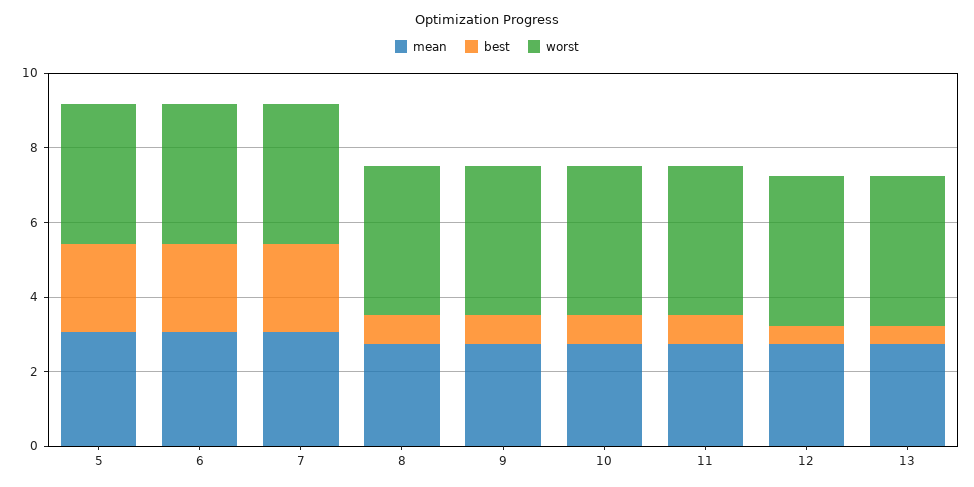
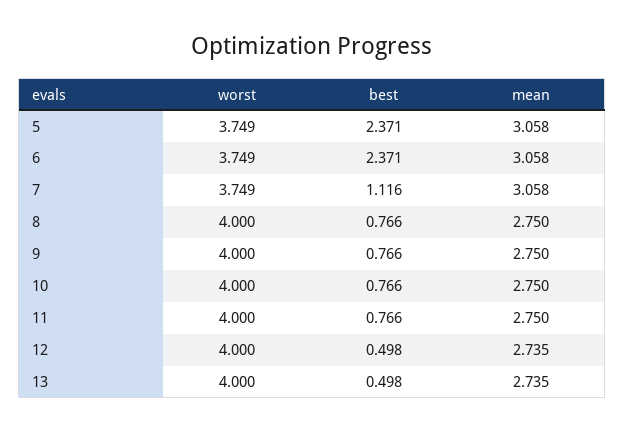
  {
    "mean": {
      "5": 3.058,
      "6": 3.058,
      "7": 3.058,
      "8": 2.75,
      "9": 2.75,
      "10": 2.75,
      "11": 2.75,
      "12": 2.735,
      "13": 2.735
    },
    "best": {
      "5": 2.371,
      "6": 2.371,
-     "7": 2.5,
+     "7": 1.116,
      "8": 0.766,
      "9": 0.766,
      "10": 0.766,
      "11": 0.766,
      "12": 0.498,
      "13": 0.498
    },
    "worst": {
      "5": 3.749,
      "6": 3.749,
      "7": 3.749,
      "8": 4,
      "9": 4,
      "10": 4,
      "11": 4,
      "12": 4,
      "13": 4
    }
  }

